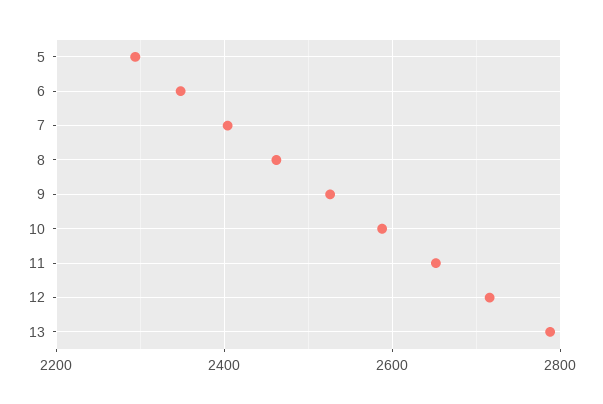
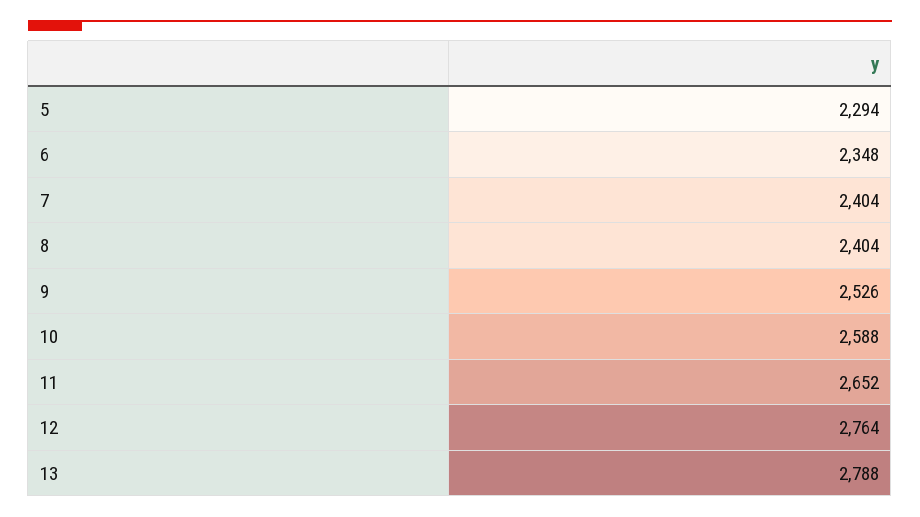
  {
    "5": 2294,
    "6": 2348,
    "7": 2404,
-   "8": 2460,
+   "8": 2404,
    "9": 2526,
    "10": 2588,
    "11": 2652,
-   "12": 2720,
+   "12": 2764,
    "13": 2788
  }

